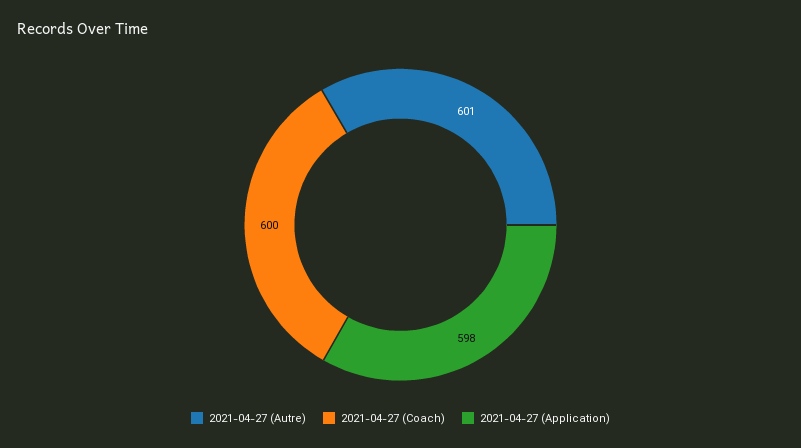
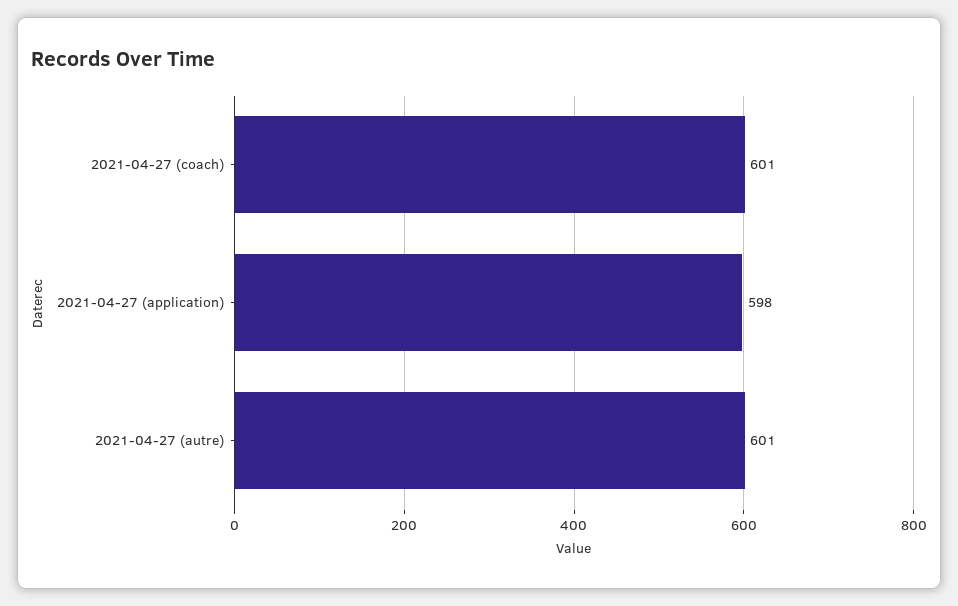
  {
    "2021-04-27 (Autre)": 601,
-   "2021-04-27 (Coach)": 600,
+   "2021-04-27 (Coach)": 601,
    "2021-04-27 (Application)": 598
  }

